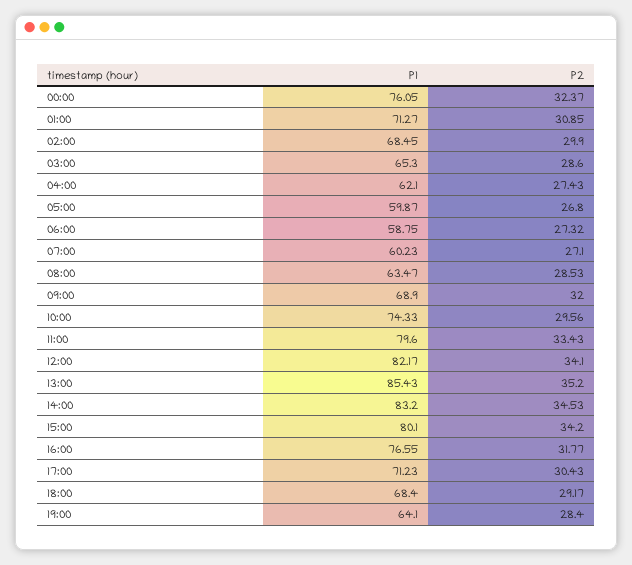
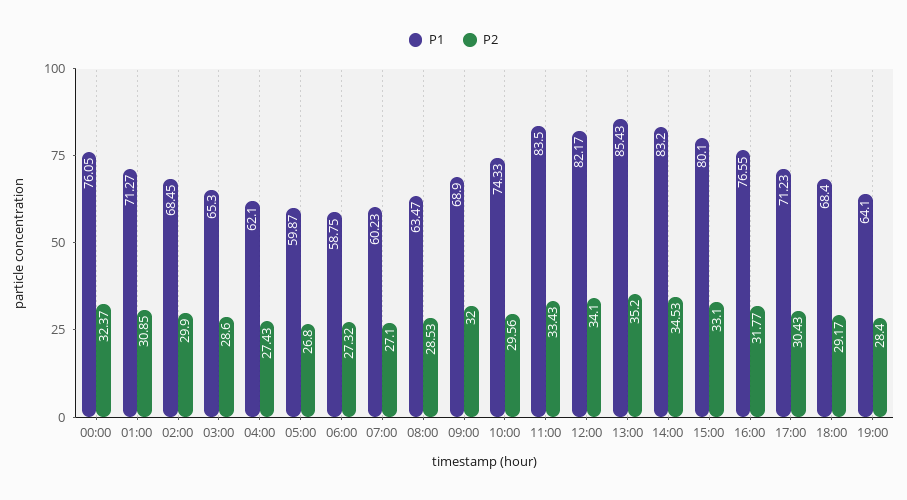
  {
    "P1": {
      "00:00": 76.05,
      "01:00": 71.27,
      "02:00": 68.45,
      "03:00": 65.3,
      "04:00": 62.1,
      "05:00": 59.87,
      "06:00": 58.75,
      "07:00": 60.23,
      "08:00": 63.47,
      "09:00": 68.9,
      "10:00": 74.33,
-     "11:00": 79.6,
+     "11:00": 83.5,
      "12:00": 82.17,
      "13:00": 85.43,
      "14:00": 83.2,
      "15:00": 80.1,
      "16:00": 76.55,
      "17:00": 71.23,
      "18:00": 68.4,
      "19:00": 64.1
    },
    "P2": {
      "00:00": 32.37,
      "01:00": 30.85,
      "02:00": 29.9,
      "03:00": 28.6,
      "04:00": 27.43,
      "05:00": 26.8,
      "06:00": 27.32,
      "07:00": 27.1,
      "08:00": 28.53,
      "09:00": 32,
      "10:00": 29.56,
      "11:00": 33.43,
      "12:00": 34.1,
      "13:00": 35.2,
      "14:00": 34.53,
-     "15:00": 34.2,
+     "15:00": 33.1,
      "16:00": 31.77,
      "17:00": 30.43,
      "18:00": 29.17,
      "19:00": 28.4
    }
  }

